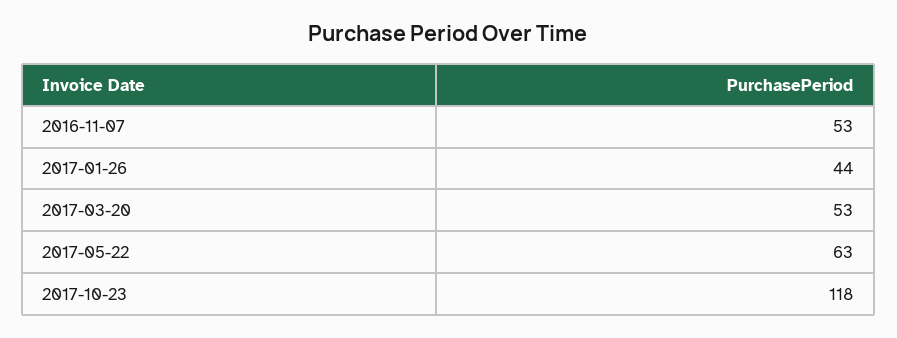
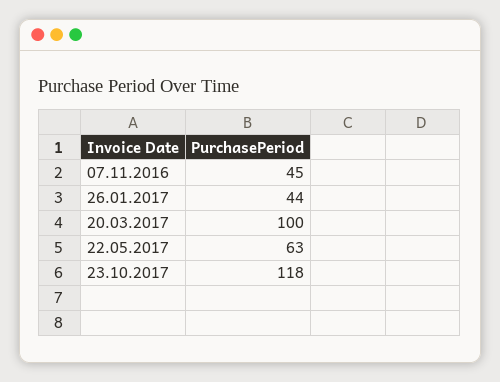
  {
-   "2016-11-07": 53,
+   "2016-11-07": 45,
    "2017-01-26": 44,
-   "2017-03-20": 53,
+   "2017-03-20": 100,
    "2017-05-22": 63,
    "2017-10-23": 118
  }

